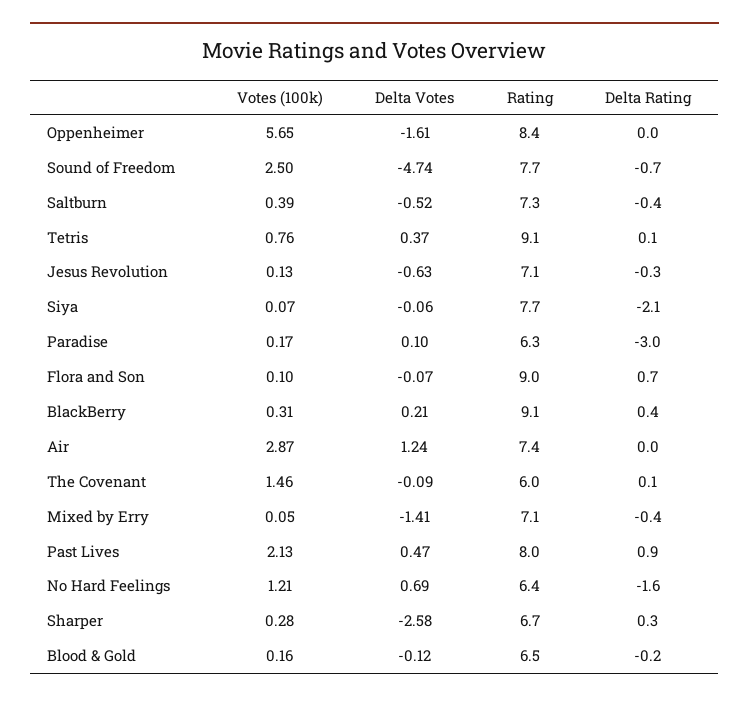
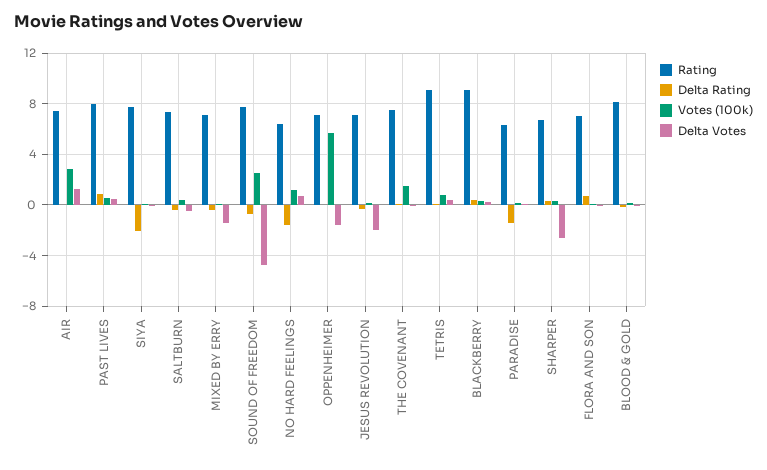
  {
    "Votes (100k)": {
      "Oppenheimer": 5.65,
      "Sound of Freedom": 2.5,
      "Saltburn": 0.39,
      "Tetris": 0.76,
      "Jesus Revolution": 0.13,
      "Siya": 0.07,
      "Paradise": 0.17,
      "Flora and Son": 0.1,
      "BlackBerry": 0.31,
      "Air": 2.87,
      "The Covenant": 1.46,
      "Mixed by Erry": 0.05,
-     "Past Lives": 2.13,
+     "Past Lives": 0.5,
      "No Hard Feelings": 1.21,
      "Sharper": 0.28,
      "Blood & Gold": 0.16
    },
    "Delta Votes": {
      "Oppenheimer": -1.61,
      "Sound of Freedom": -4.74,
      "Saltburn": -0.52,
      "Tetris": 0.37,
-     "Jesus Revolution": -0.63,
+     "Jesus Revolution": -2,
      "Siya": -0.06,
      "Paradise": 0.1,
      "Flora and Son": -0.07,
      "BlackBerry": 0.21,
      "Air": 1.24,
      "The Covenant": -0.09,
      "Mixed by Erry": -1.41,
      "Past Lives": 0.47,
      "No Hard Feelings": 0.69,
      "Sharper": -2.58,
      "Blood & Gold": -0.12
    },
    "Rating": {
-     "Oppenheimer": 8.4,
+     "Oppenheimer": 7,
      "Sound of Freedom": 7.7,
      "Saltburn": 7.3,
      "Tetris": 9.1,
      "Jesus Revolution": 7.1,
      "Siya": 7.7,
      "Paradise": 6.3,
-     "Flora and Son": 9,
+     "Flora and Son": 7,
      "BlackBerry": 9.1,
      "Air": 7.4,
-     "The Covenant": 6,
+     "The Covenant": 7.5,
      "Mixed by Erry": 7.1,
      "Past Lives": 8,
      "No Hard Feelings": 6.4,
      "Sharper": 6.7,
-     "Blood & Gold": 6.5
+     "Blood & Gold": 8
    },
    "Delta Rating": {
      "Oppenheimer": 0,
      "Sound of Freedom": -0.7,
      "Saltburn": -0.4,
      "Tetris": 0.1,
      "Jesus Revolution": -0.3,
      "Siya": -2.1,
-     "Paradise": -3,
+     "Paradise": -1.5,
      "Flora and Son": 0.7,
      "BlackBerry": 0.4,
      "Air": 0,
      "The Covenant": 0.1,
      "Mixed by Erry": -0.4,
      "Past Lives": 0.9,
      "No Hard Feelings": -1.6,
      "Sharper": 0.3,
      "Blood & Gold": -0.2
    }
  }

